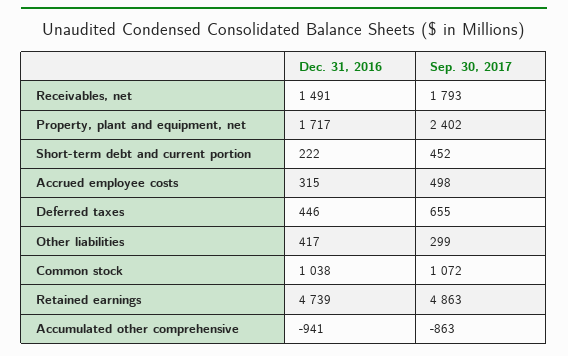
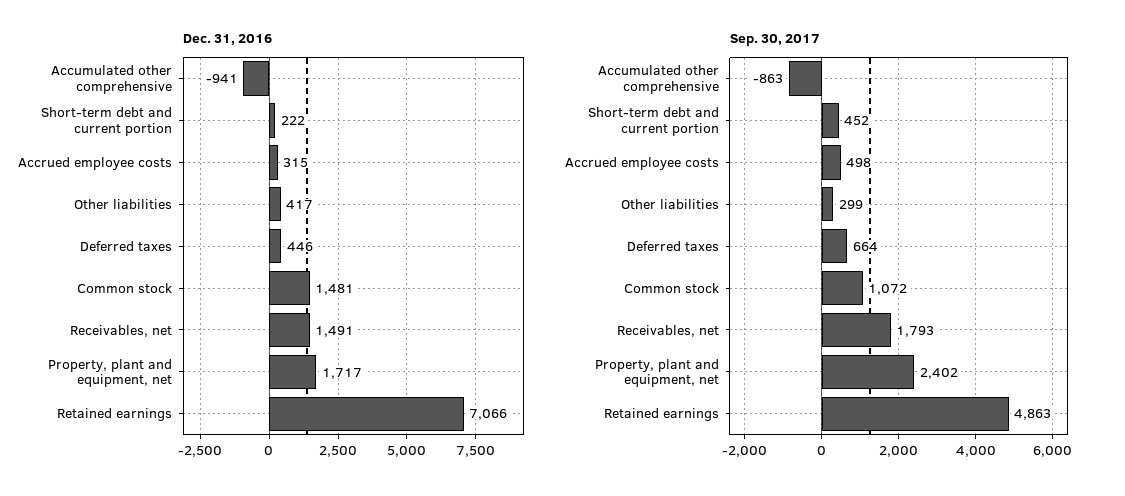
  {
    "Dec. 31, 2016": {
      "Receivables, net": 1491,
      "Property, plant and equipment, net": 1717,
      "Short-term debt and current portion": 222,
      "Accrued employee costs": 315,
      "Deferred taxes": 446,
      "Other liabilities": 417,
-     "Common stock": 1038,
+     "Common stock": 1481,
-     "Retained earnings": 4739,
+     "Retained earnings": 7066,
      "Accumulated other comprehensive": -941
    },
    "Sep. 30, 2017": {
      "Receivables, net": 1793,
      "Property, plant and equipment, net": 2402,
      "Short-term debt and current portion": 452,
      "Accrued employee costs": 498,
-     "Deferred taxes": 655,
+     "Deferred taxes": 664,
      "Other liabilities": 299,
      "Common stock": 1072,
      "Retained earnings": 4863,
      "Accumulated other comprehensive": -863
    }
  }

